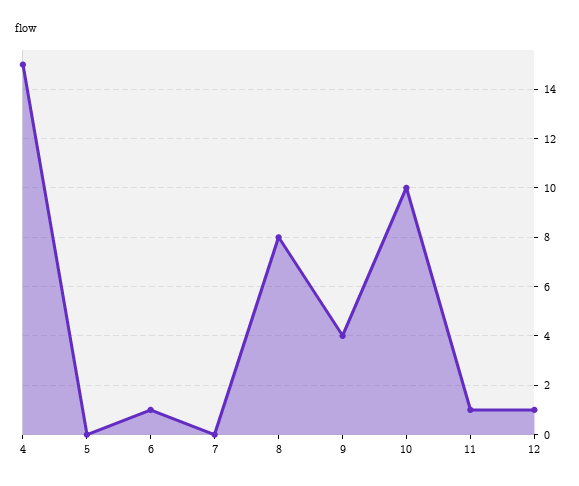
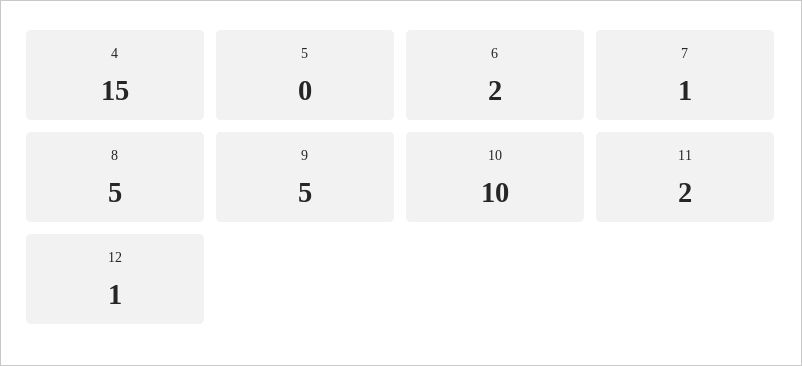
  {
    "4": 15,
    "5": 0,
-   "6": 1,
+   "6": 2,
-   "7": 0,
+   "7": 1,
-   "8": 8,
+   "8": 5,
-   "9": 4,
+   "9": 5,
    "10": 10,
-   "11": 1,
+   "11": 2,
    "12": 1
  }

